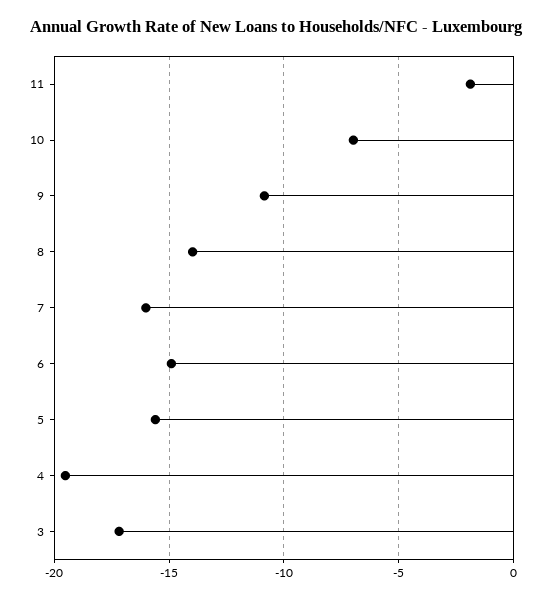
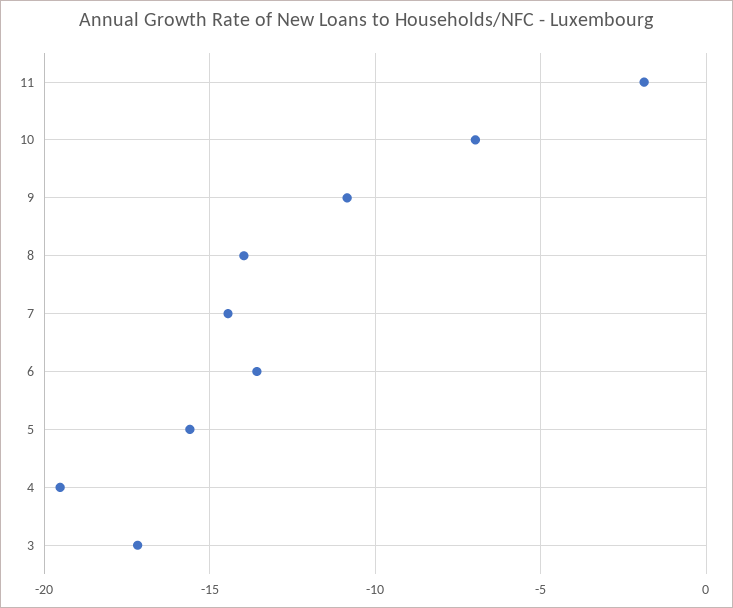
  {
    "11": -2,
    "10": -7,
    "9": -11,
    "8": -14,
-   "7": -16,
+   "7": -14.5,
-   "6": -15,
+   "6": -13.5,
    "5": -15.5,
    "4": -19.5,
    "3": -17
  }

